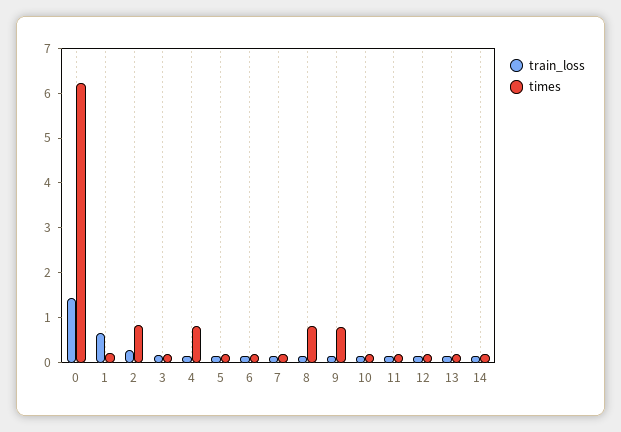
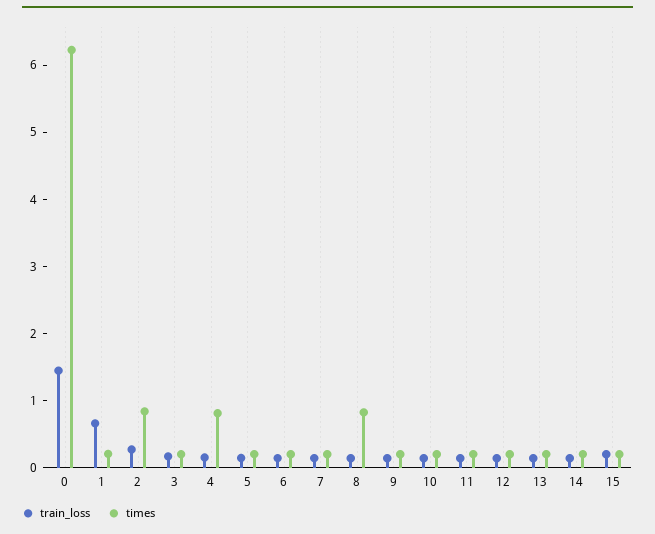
  {
    "train_loss": {
      "0": 1.4,
      "1": 0.6,
      "2": 0.2,
      "3": 0.2,
      "4": 0.2,
      "5": 0.2,
      "6": 0.2,
      "7": 0.2,
      "8": 0.2,
      "9": 0.2,
      "10": 0.2,
      "11": 0.2,
      "12": 0.2,
      "13": 0.2,
-     "14": 0.2
+     "14": 0.2,
+     "15": 0.2
    },
    "times": {
      "0": 6.2,
      "1": 0.2,
      "2": 0.8,
      "3": 0.2,
      "4": 0.8,
      "5": 0.2,
      "6": 0.2,
      "7": 0.2,
      "8": 0.8,
-     "9": 0.8,
+     "9": 0.2,
      "10": 0.2,
      "11": 0.2,
      "12": 0.2,
      "13": 0.2,
-     "14": 0.2
+     "14": 0.2,
+     "15": 0.2
    }
  }

